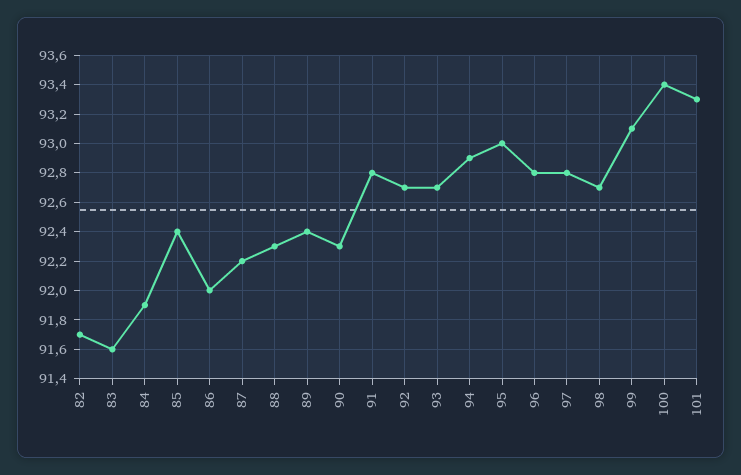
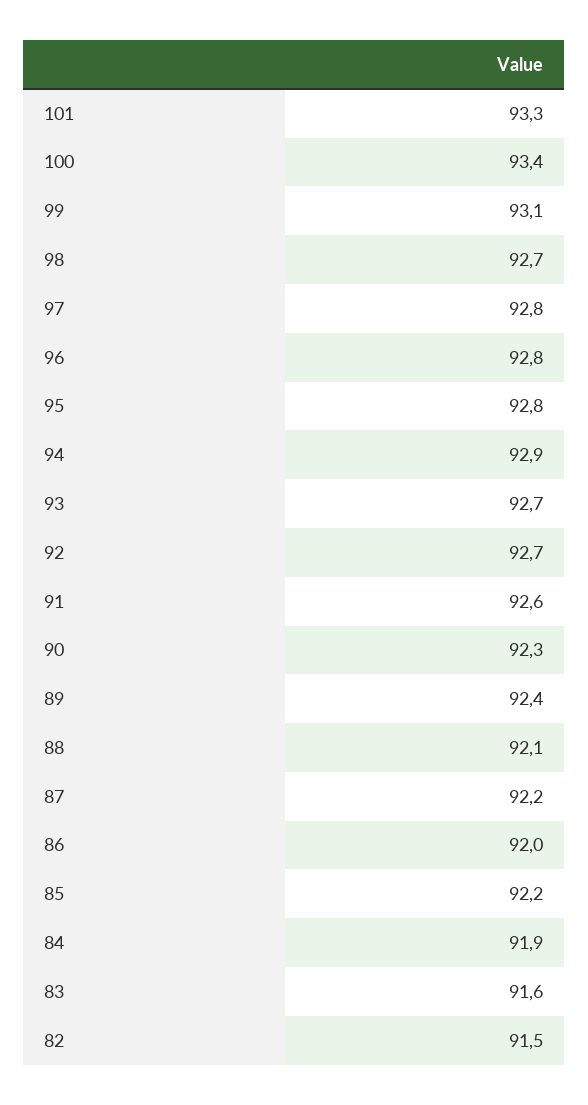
  {
-   "82": 91.7,
+   "82": 91.5,
    "83": 91.6,
    "84": 91.9,
-   "85": 92.4,
+   "85": 92.2,
    "86": 92,
    "87": 92.2,
-   "88": 92.3,
+   "88": 92.1,
    "89": 92.4,
    "90": 92.3,
-   "91": 92.8,
+   "91": 92.6,
    "92": 92.7,
    "93": 92.7,
    "94": 92.9,
-   "95": 93,
+   "95": 92.8,
    "96": 92.8,
    "97": 92.8,
    "98": 92.7,
    "99": 93.1,
    "100": 93.4,
    "101": 93.3
  }

